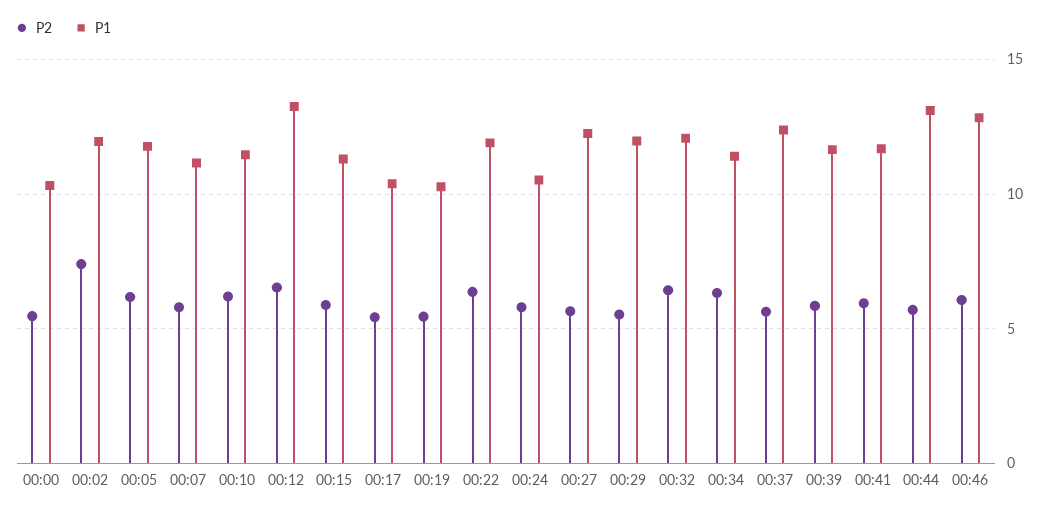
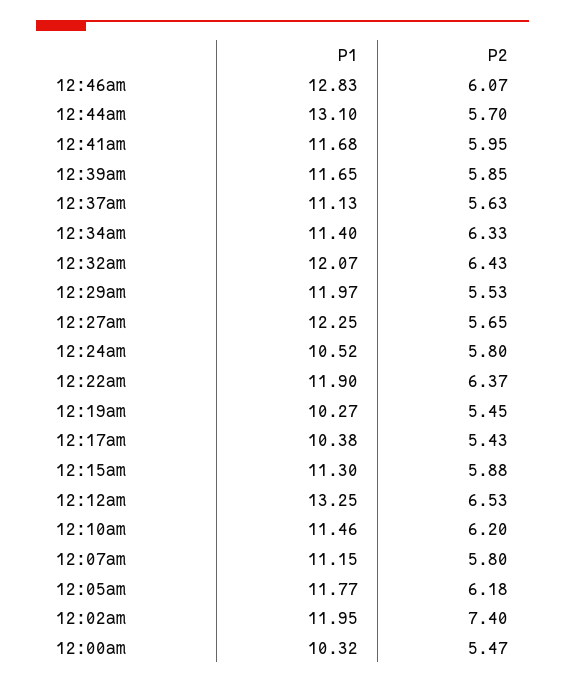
  {
    "P2": {
      "00:00": 5.47,
      "00:02": 7.4,
      "00:05": 6.18,
      "00:07": 5.8,
      "00:10": 6.2,
      "00:12": 6.53,
      "00:15": 5.88,
      "00:17": 5.43,
      "00:19": 5.45,
      "00:22": 6.37,
      "00:24": 5.8,
      "00:27": 5.65,
      "00:29": 5.53,
      "00:32": 6.43,
      "00:34": 6.33,
      "00:37": 5.63,
      "00:39": 5.85,
      "00:41": 5.95,
      "00:44": 5.7,
      "00:46": 6.07
    },
    "P1": {
      "00:00": 10.32,
      "00:02": 11.95,
      "00:05": 11.77,
      "00:07": 11.15,
      "00:10": 11.46,
      "00:12": 13.25,
      "00:15": 11.3,
      "00:17": 10.38,
      "00:19": 10.27,
      "00:22": 11.9,
      "00:24": 10.52,
      "00:27": 12.25,
      "00:29": 11.97,
      "00:32": 12.07,
      "00:34": 11.4,
-     "00:37": 12.5,
+     "00:37": 11.13,
      "00:39": 11.65,
      "00:41": 11.68,
      "00:44": 13.1,
      "00:46": 12.83
    }
  }

